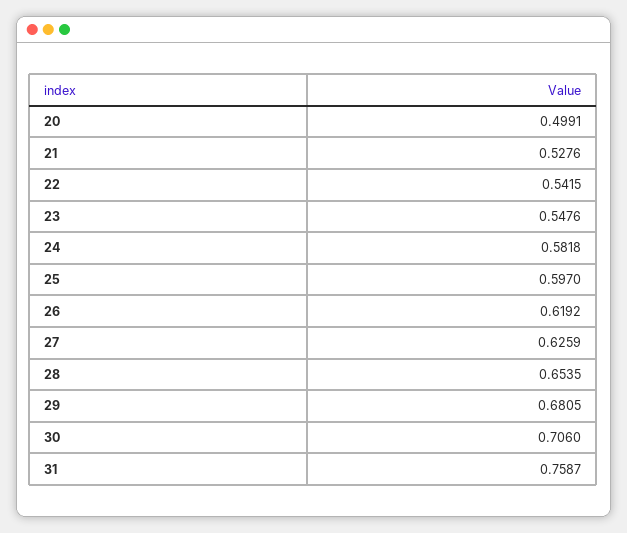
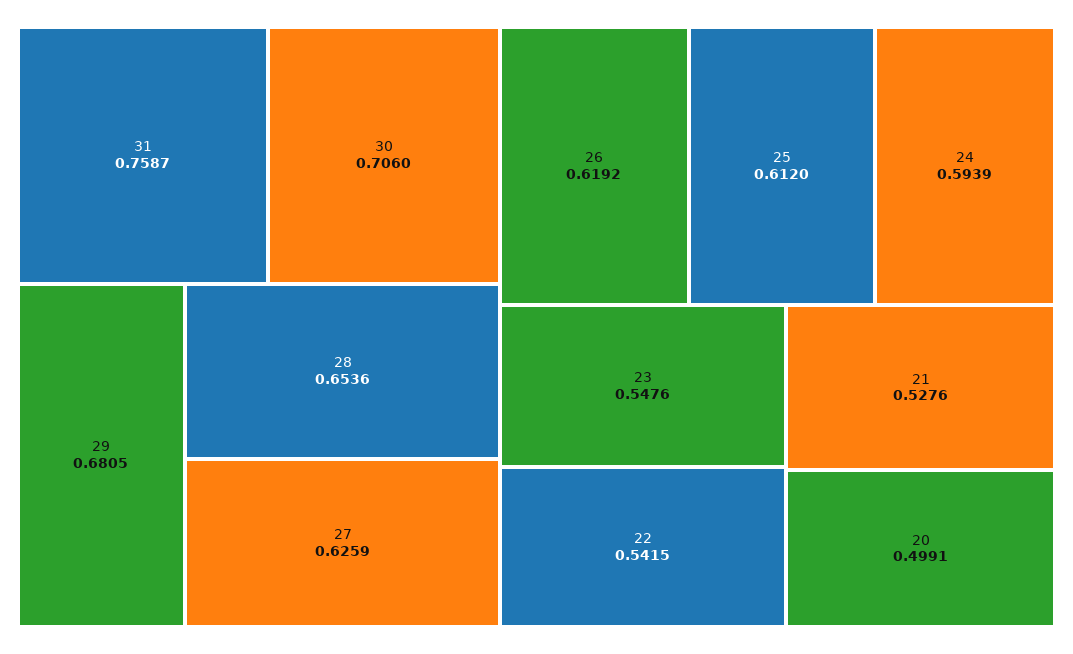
  {
    "20": 0.4991,
    "21": 0.5276,
    "22": 0.5415,
    "23": 0.5476,
-   "24": 0.5818,
+   "24": 0.5939,
-   "25": 0.597,
+   "25": 0.612,
    "26": 0.6192,
    "27": 0.6259,
-   "28": 0.6535,
+   "28": 0.6536,
    "29": 0.6805,
    "30": 0.706,
    "31": 0.7587
  }

